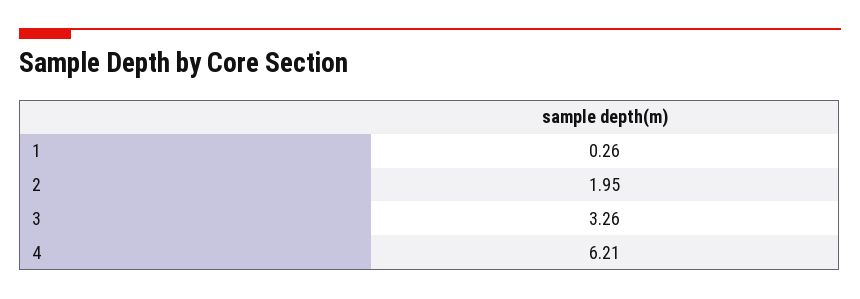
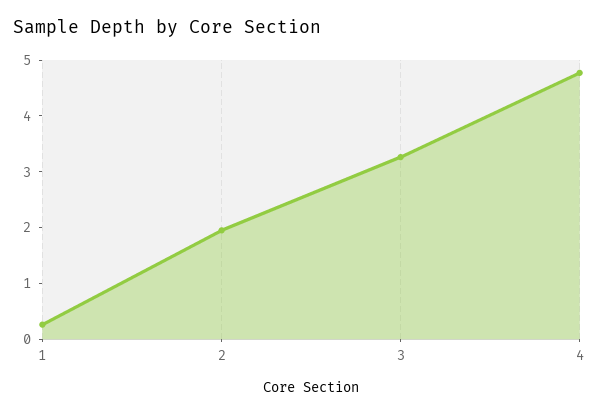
  {
    "1": 0.26,
    "2": 1.95,
    "3": 3.26,
-   "4": 6.21
+   "4": 4.8
  }

